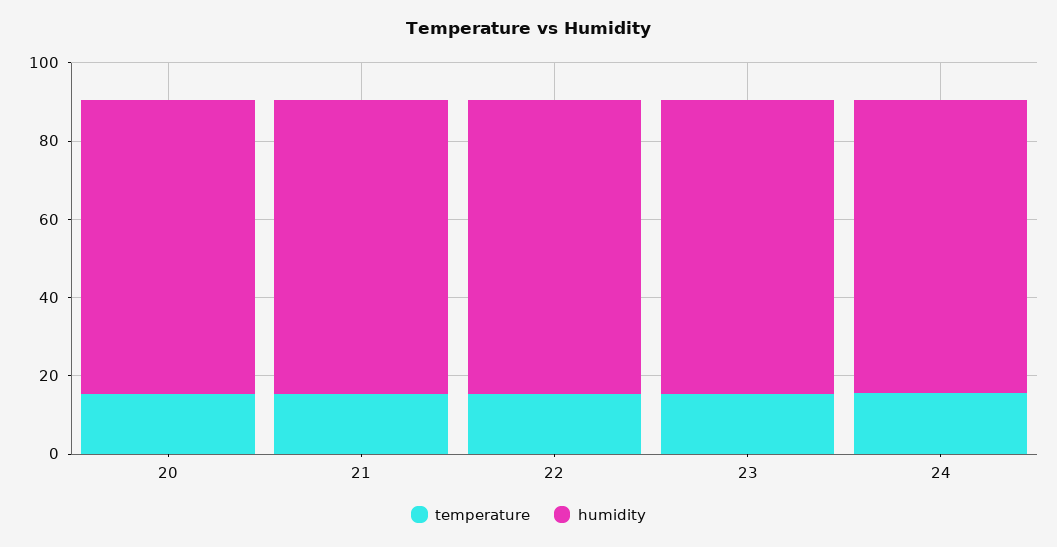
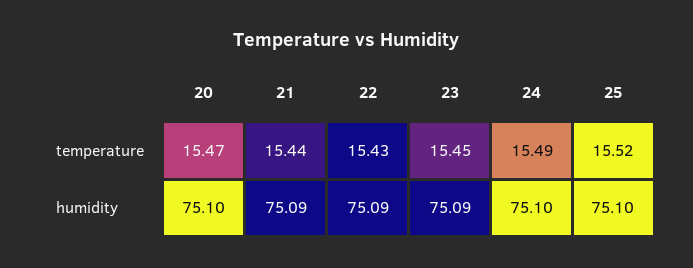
  {
    "temperature": {
      "20": 15.47,
      "21": 15.44,
      "22": 15.43,
      "23": 15.45,
-     "24": 15.49
+     "24": 15.49,
+     "25": 15.52
    },
    "humidity": {
      "20": 75.1,
      "21": 75.09,
      "22": 75.09,
      "23": 75.09,
-     "24": 75.1
+     "24": 75.1,
+     "25": 75.1
    }
  }

